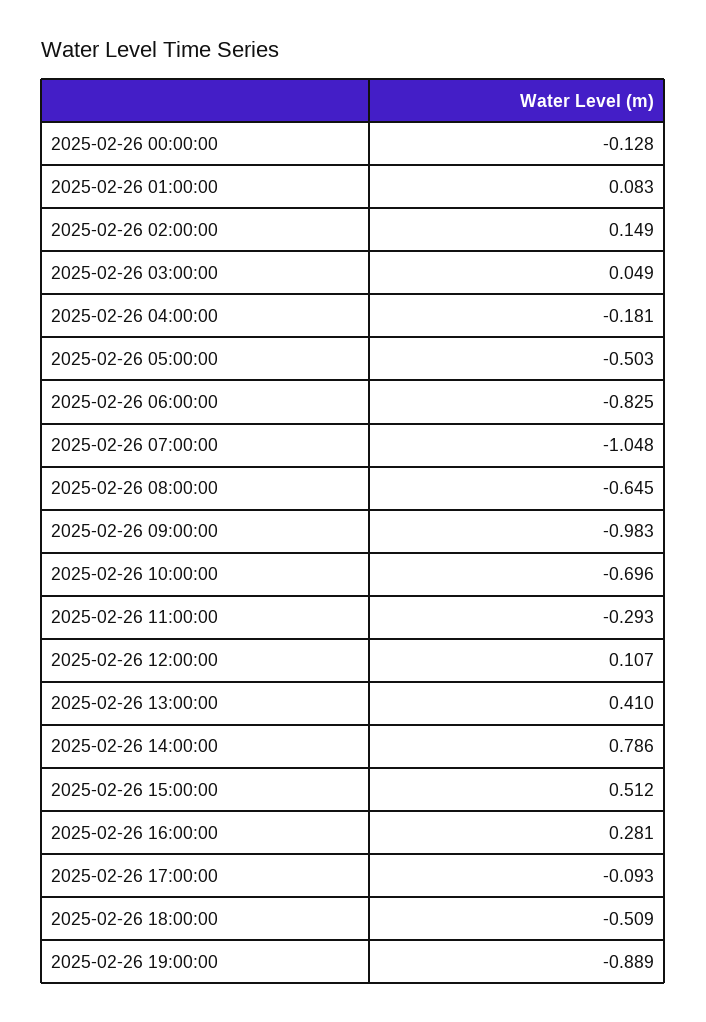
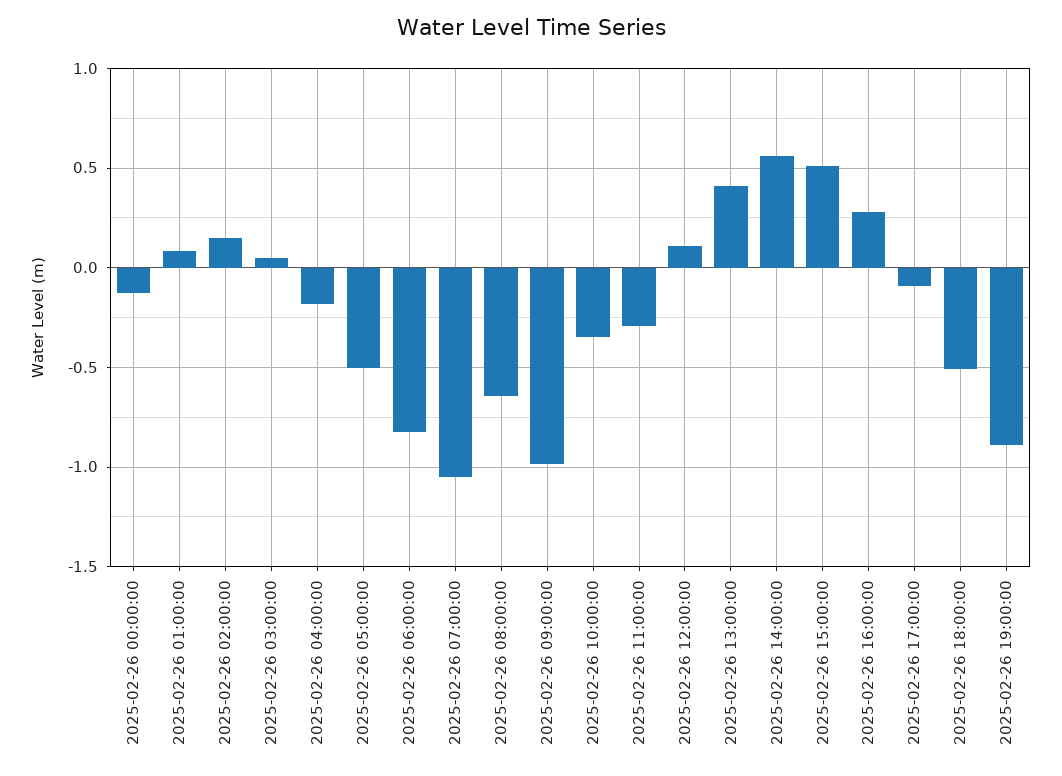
  {
    "2025-02-26 00:00:00": -0.128,
    "2025-02-26 01:00:00": 0.083,
    "2025-02-26 02:00:00": 0.149,
    "2025-02-26 03:00:00": 0.049,
    "2025-02-26 04:00:00": -0.181,
    "2025-02-26 05:00:00": -0.503,
    "2025-02-26 06:00:00": -0.825,
    "2025-02-26 07:00:00": -1.048,
    "2025-02-26 08:00:00": -0.645,
    "2025-02-26 09:00:00": -0.983,
-   "2025-02-26 10:00:00": -0.696,
+   "2025-02-26 10:00:00": -0.35,
    "2025-02-26 11:00:00": -0.293,
    "2025-02-26 12:00:00": 0.107,
    "2025-02-26 13:00:00": 0.41,
-   "2025-02-26 14:00:00": 0.786,
+   "2025-02-26 14:00:00": 0.55,
    "2025-02-26 15:00:00": 0.512,
    "2025-02-26 16:00:00": 0.281,
    "2025-02-26 17:00:00": -0.093,
    "2025-02-26 18:00:00": -0.509,
    "2025-02-26 19:00:00": -0.889
  }

